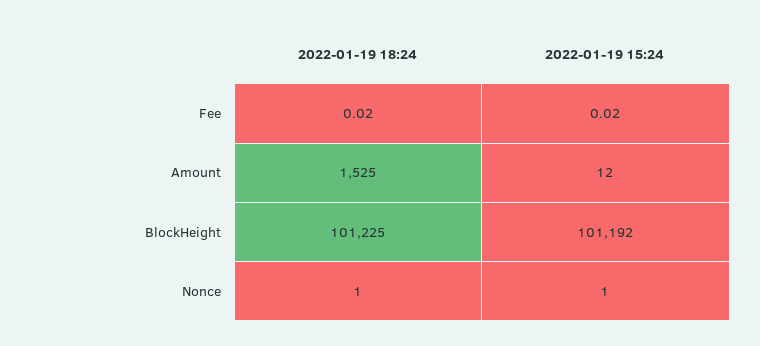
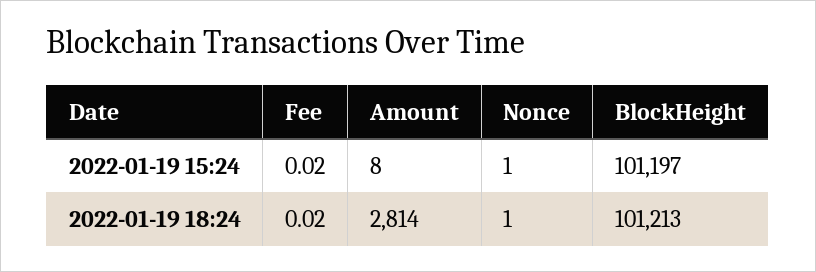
  {
    "2022-01-19 18:24": {
      "Fee": 0.02,
-     "Amount": 1525,
+     "Amount": 2814,
-     "BlockHeight": 101225,
+     "BlockHeight": 101213,
      "Nonce": 1
    },
    "2022-01-19 15:24": {
      "Fee": 0.02,
-     "Amount": 12,
+     "Amount": 8,
-     "BlockHeight": 101192,
+     "BlockHeight": 101197,
      "Nonce": 1
    }
  }

